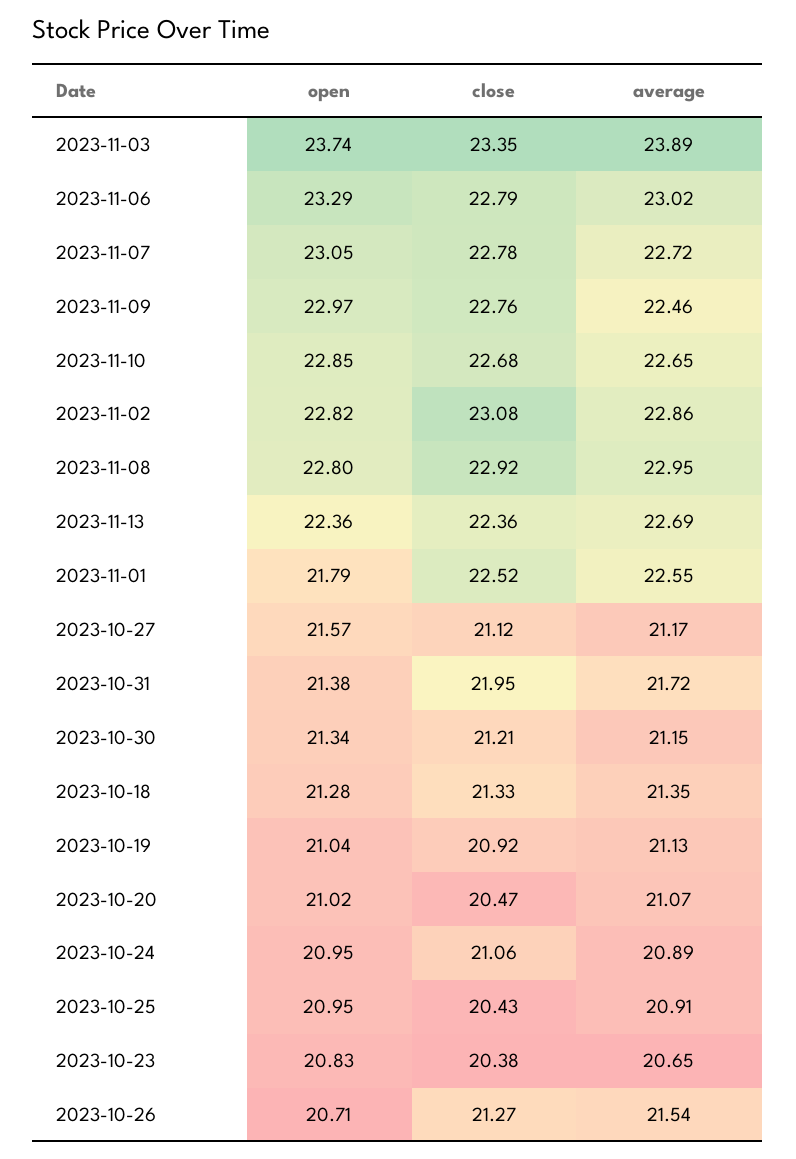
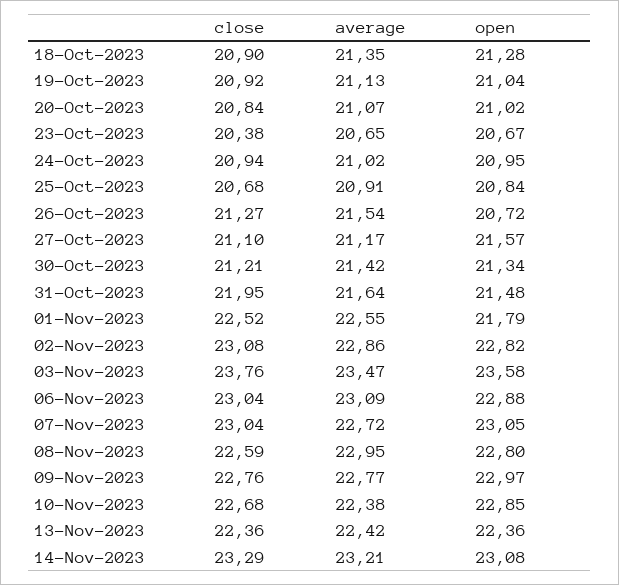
  {
    "open": {
-     "2023-11-03": 23.74,
+     "2023-11-03": 23.58,
-     "2023-11-06": 23.29,
+     "2023-11-06": 22.88,
      "2023-11-07": 23.05,
      "2023-11-09": 22.97,
      "2023-11-10": 22.85,
      "2023-11-02": 22.82,
      "2023-11-08": 22.8,
      "2023-11-13": 22.36,
      "2023-11-01": 21.79,
      "2023-10-27": 21.57,
-     "2023-10-31": 21.38,
+     "2023-10-31": 21.48,
      "2023-10-30": 21.34,
      "2023-10-18": 21.28,
      "2023-10-19": 21.04,
      "2023-10-20": 21.02,
      "2023-10-24": 20.95,
-     "2023-10-25": 20.95,
+     "2023-10-25": 20.84,
-     "2023-10-23": 20.83,
+     "2023-10-23": 20.67,
-     "2023-10-26": 20.71
+     "2023-10-26": 20.72,
+     "14-Nov-2023": 23.08
    },
    "close": {
-     "2023-11-03": 23.35,
+     "2023-11-03": 23.76,
-     "2023-11-06": 22.79,
+     "2023-11-06": 23.04,
-     "2023-11-07": 22.78,
+     "2023-11-07": 23.04,
      "2023-11-09": 22.76,
      "2023-11-10": 22.68,
      "2023-11-02": 23.08,
-     "2023-11-08": 22.92,
+     "2023-11-08": 22.59,
      "2023-11-13": 22.36,
      "2023-11-01": 22.52,
-     "2023-10-27": 21.12,
+     "2023-10-27": 21.1,
      "2023-10-31": 21.95,
      "2023-10-30": 21.21,
-     "2023-10-18": 21.33,
+     "2023-10-18": 20.9,
      "2023-10-19": 20.92,
-     "2023-10-20": 20.47,
+     "2023-10-20": 20.84,
-     "2023-10-24": 21.06,
+     "2023-10-24": 20.94,
-     "2023-10-25": 20.43,
+     "2023-10-25": 20.68,
      "2023-10-23": 20.38,
-     "2023-10-26": 21.27
+     "2023-10-26": 21.27,
+     "14-Nov-2023": 23.29
    },
    "average": {
-     "2023-11-03": 23.89,
+     "2023-11-03": 23.47,
-     "2023-11-06": 23.02,
+     "2023-11-06": 23.09,
      "2023-11-07": 22.72,
-     "2023-11-09": 22.46,
+     "2023-11-09": 22.77,
-     "2023-11-10": 22.65,
+     "2023-11-10": 22.38,
      "2023-11-02": 22.86,
      "2023-11-08": 22.95,
-     "2023-11-13": 22.69,
+     "2023-11-13": 22.42,
      "2023-11-01": 22.55,
      "2023-10-27": 21.17,
-     "2023-10-31": 21.72,
+     "2023-10-31": 21.64,
-     "2023-10-30": 21.15,
+     "2023-10-30": 21.42,
      "2023-10-18": 21.35,
      "2023-10-19": 21.13,
      "2023-10-20": 21.07,
-     "2023-10-24": 20.89,
+     "2023-10-24": 21.02,
      "2023-10-25": 20.91,
      "2023-10-23": 20.65,
-     "2023-10-26": 21.54
+     "2023-10-26": 21.54,
+     "14-Nov-2023": 23.21
    }
  }

